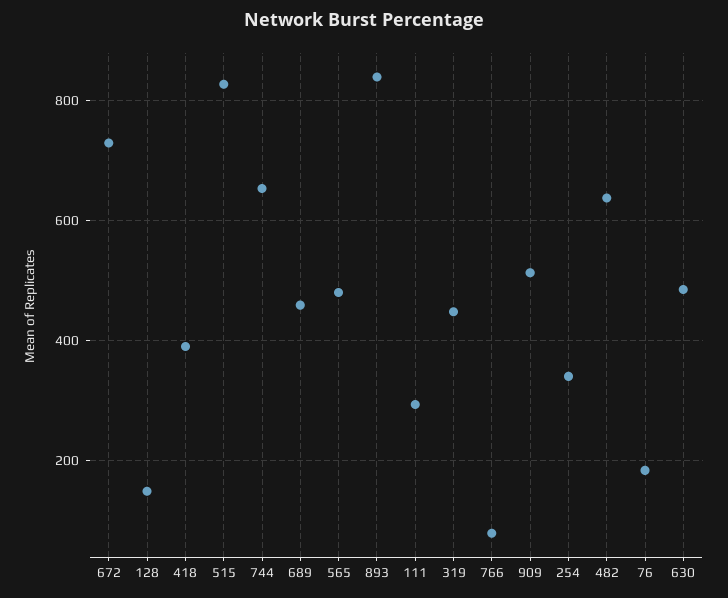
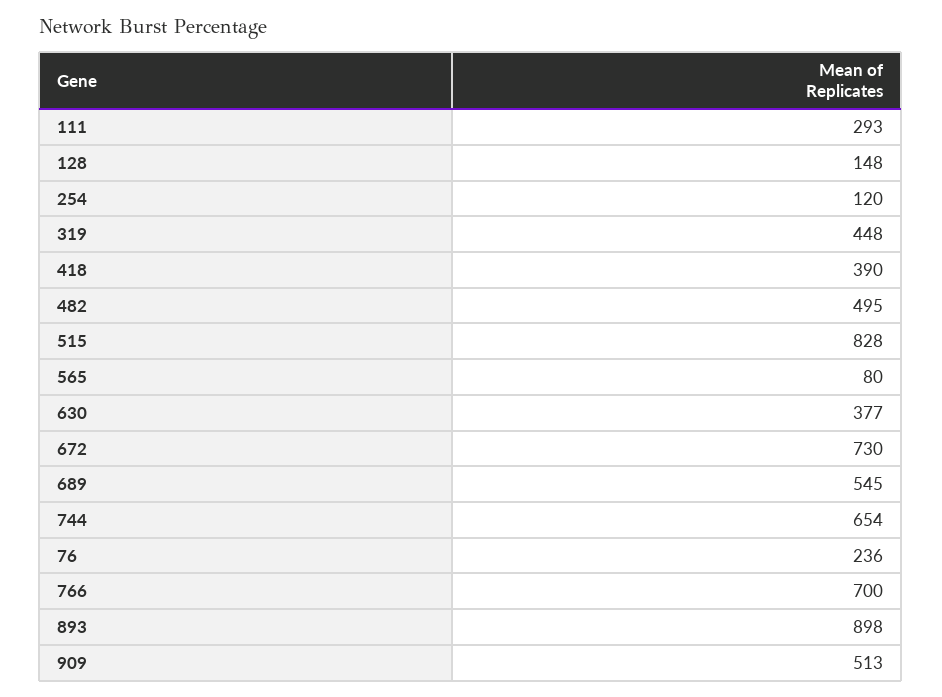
  {
    "672": 730,
    "128": 148,
    "418": 390,
    "515": 828,
    "744": 654,
-   "689": 460,
+   "689": 545,
-   "565": 480,
+   "565": 80,
-   "893": 840,
+   "893": 898,
    "111": 293,
    "319": 448,
-   "766": 80,
+   "766": 700,
    "909": 513,
-   "254": 340,
+   "254": 120,
-   "482": 640,
+   "482": 495,
-   "76": 180,
+   "76": 236,
-   "630": 480
+   "630": 377
  }

